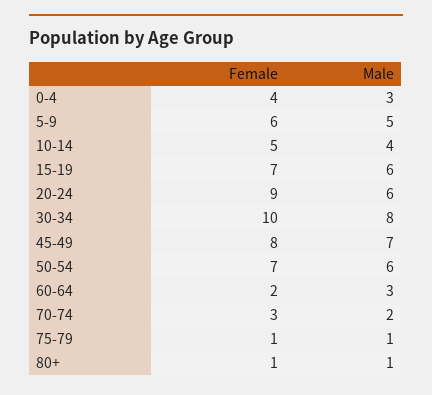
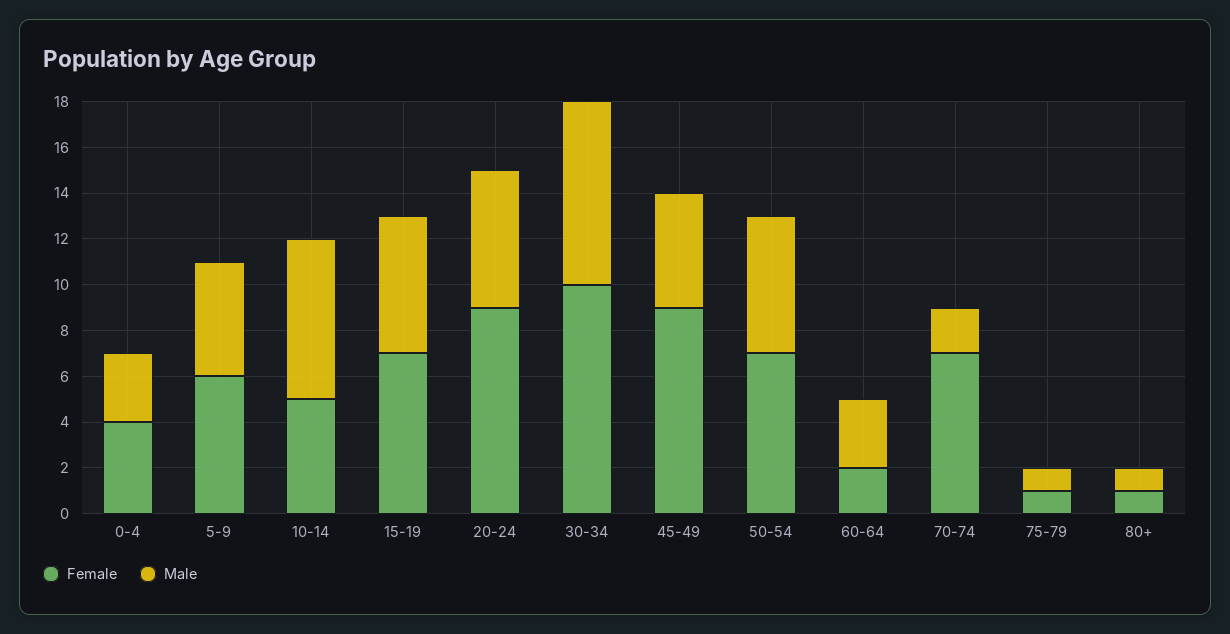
  {
    "Female": {
      "0-4": 4,
      "5-9": 6,
      "10-14": 5,
      "15-19": 7,
      "20-24": 9,
      "30-34": 10,
-     "45-49": 8,
+     "45-49": 9,
      "50-54": 7,
      "60-64": 2,
-     "70-74": 3,
+     "70-74": 7,
      "75-79": 1,
      "80+": 1
    },
    "Male": {
      "0-4": 3,
      "5-9": 5,
-     "10-14": 4,
+     "10-14": 7,
      "15-19": 6,
      "20-24": 6,
      "30-34": 8,
-     "45-49": 7,
+     "45-49": 5,
      "50-54": 6,
      "60-64": 3,
      "70-74": 2,
      "75-79": 1,
      "80+": 1
    }
  }

